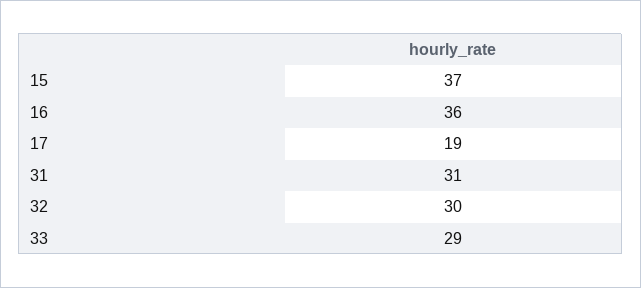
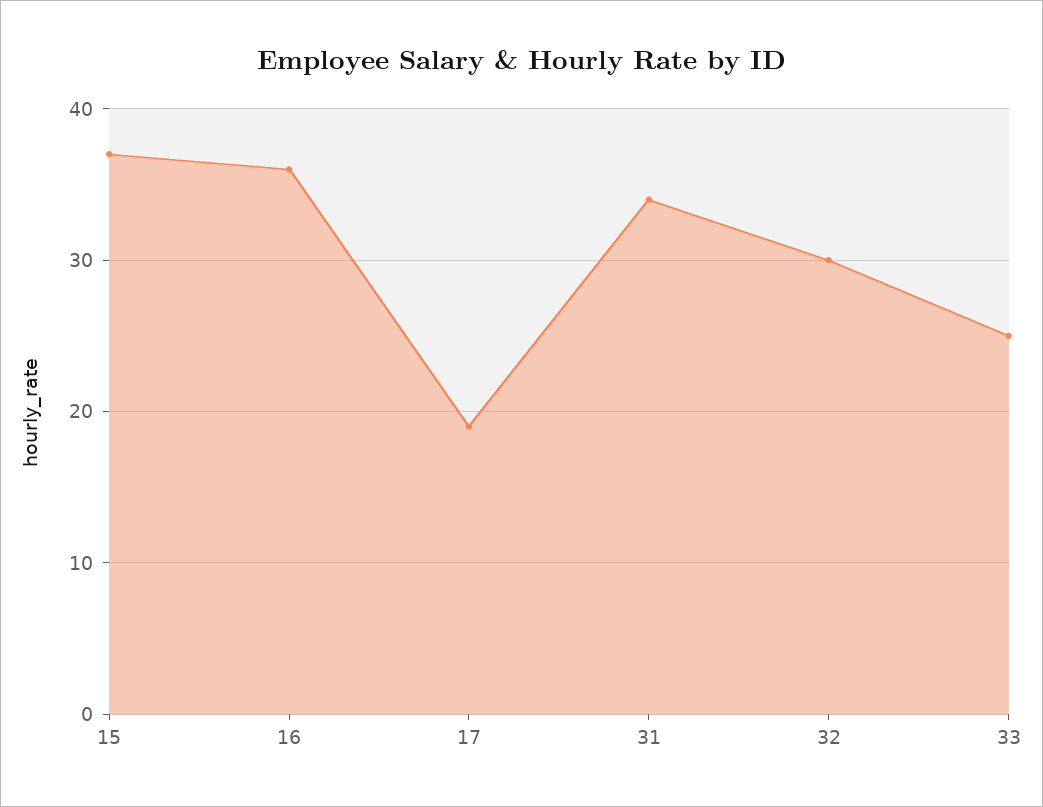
  {
    "15": 37,
    "16": 36,
    "17": 19,
-   "31": 31,
+   "31": 34,
    "32": 30,
-   "33": 29
+   "33": 25
  }

